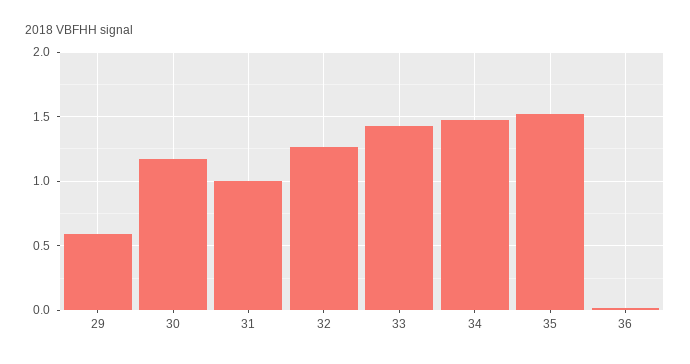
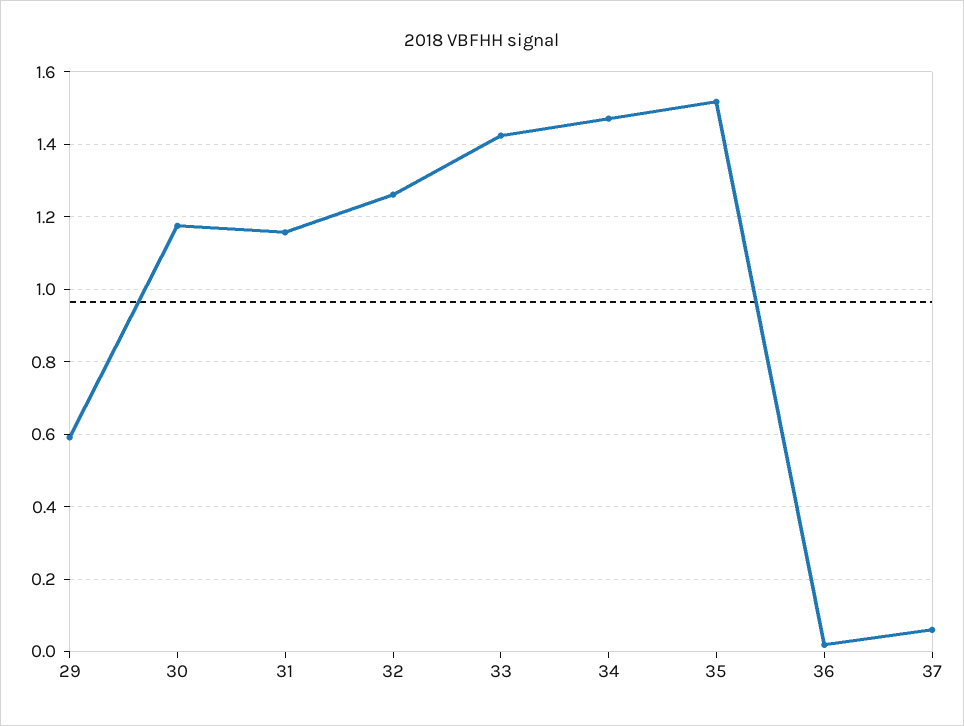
  {
    "29": 0.6,
    "30": 1.18,
-   "31": 1,
+   "31": 1.16,
    "32": 1.26,
    "33": 1.42,
    "34": 1.48,
    "35": 1.52,
-   "36": 0.02
+   "36": 0.02,
+   "37": 0.06
  }

